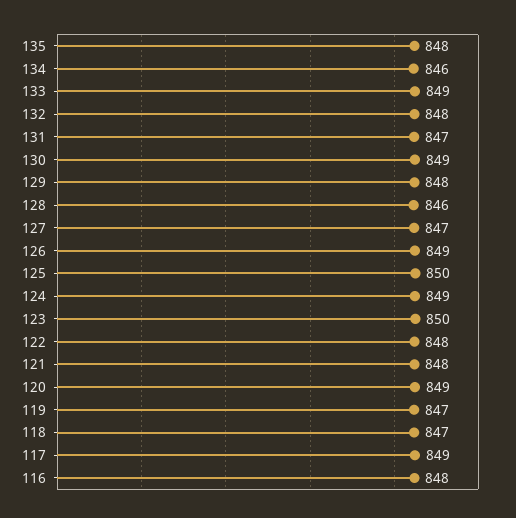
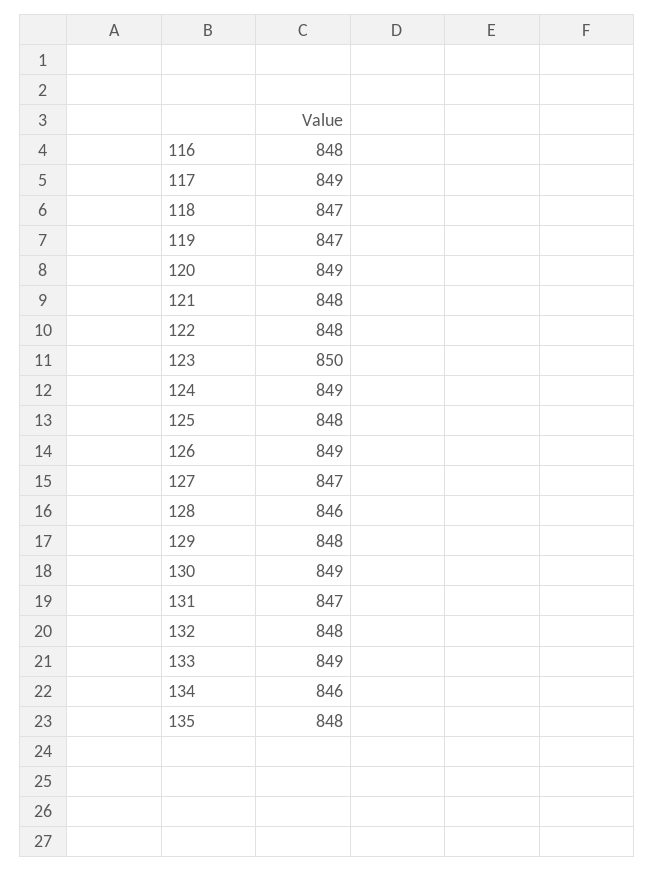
  {
    "135": 848,
    "134": 846,
    "133": 849,
    "132": 848,
    "131": 847,
    "130": 849,
    "129": 848,
    "128": 846,
    "127": 847,
    "126": 849,
-   "125": 850,
+   "125": 848,
    "124": 849,
    "123": 850,
    "122": 848,
    "121": 848,
    "120": 849,
    "119": 847,
    "118": 847,
    "117": 849,
    "116": 848
  }

